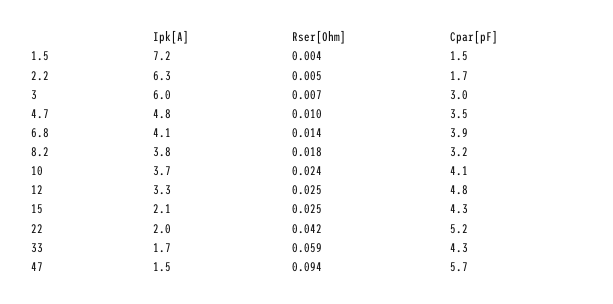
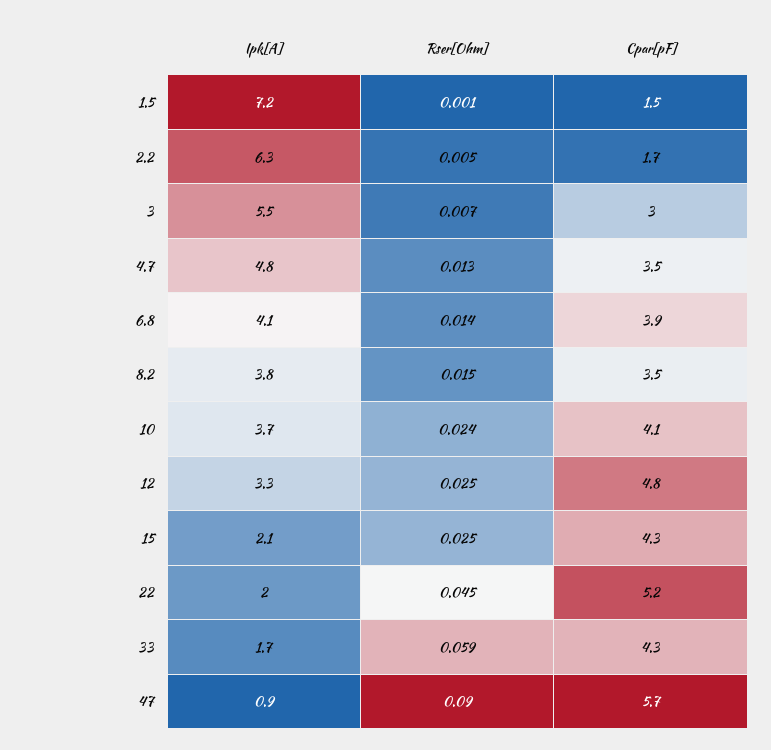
  {
    "Ipk[A]": {
      "1.5": 7.2,
      "2.2": 6.3,
-     "3": 6,
+     "3": 5.5,
      "4.7": 4.8,
      "6.8": 4.1,
      "8.2": 3.8,
      "10": 3.7,
      "12": 3.3,
      "15": 2.1,
      "22": 2,
      "33": 1.7,
-     "47": 1.5
+     "47": 0.9
    },
    "Rser[Ohm]": {
-     "1.5": 0.004,
+     "1.5": 0.001,
      "2.2": 0.005,
      "3": 0.007,
-     "4.7": 0.01,
+     "4.7": 0.013,
      "6.8": 0.014,
-     "8.2": 0.018,
+     "8.2": 0.015,
      "10": 0.024,
      "12": 0.025,
      "15": 0.025,
-     "22": 0.042,
+     "22": 0.045,
      "33": 0.059,
-     "47": 0.094
+     "47": 0.09
    },
    "Cpar[pF]": {
      "1.5": 1.5,
      "2.2": 1.7,
      "3": 3,
      "4.7": 3.5,
      "6.8": 3.9,
-     "8.2": 3.2,
+     "8.2": 3.5,
      "10": 4.1,
      "12": 4.8,
      "15": 4.3,
      "22": 5.2,
      "33": 4.3,
      "47": 5.7
    }
  }

